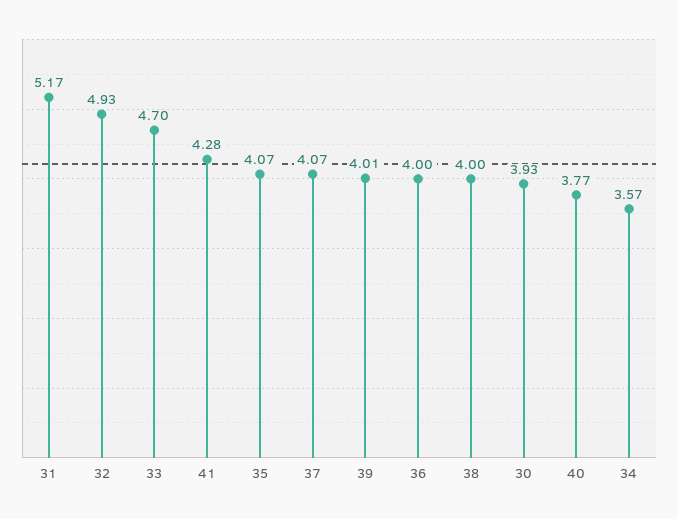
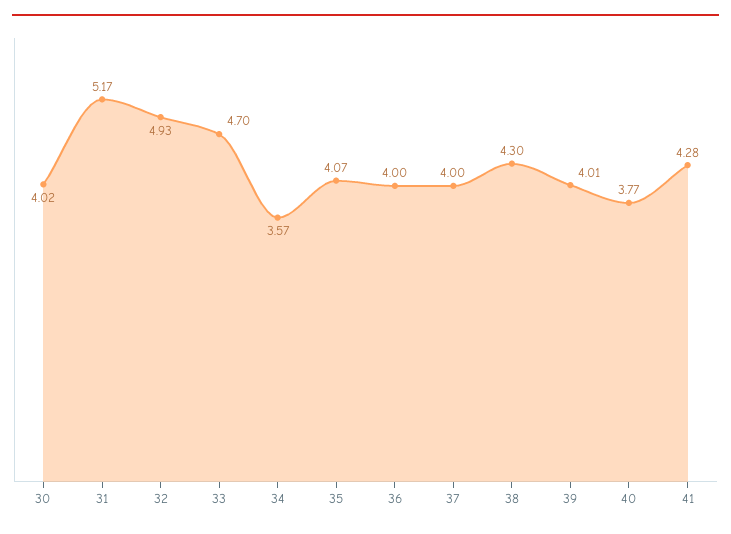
  {
    "31": 5.17,
    "32": 4.93,
    "33": 4.7,
    "41": 4.28,
    "35": 4.07,
-   "37": 4.07,
+   "37": 4,
    "39": 4.01,
    "36": 4,
-   "38": 4,
+   "38": 4.3,
-   "30": 3.93,
+   "30": 4.02,
    "40": 3.77,
    "34": 3.57
  }

